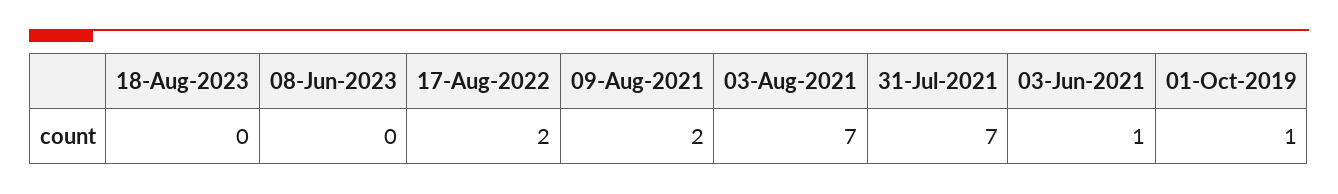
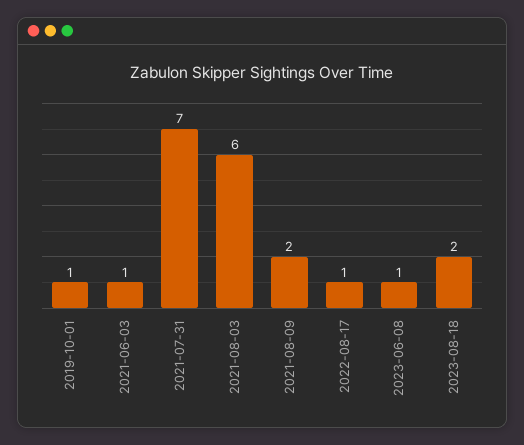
  {
-   "18-Aug-2023": 0,
+   "18-Aug-2023": 2,
-   "08-Jun-2023": 0,
+   "08-Jun-2023": 1,
-   "17-Aug-2022": 2,
+   "17-Aug-2022": 1,
    "09-Aug-2021": 2,
-   "03-Aug-2021": 7,
+   "03-Aug-2021": 6,
    "31-Jul-2021": 7,
    "03-Jun-2021": 1,
    "01-Oct-2019": 1
  }

